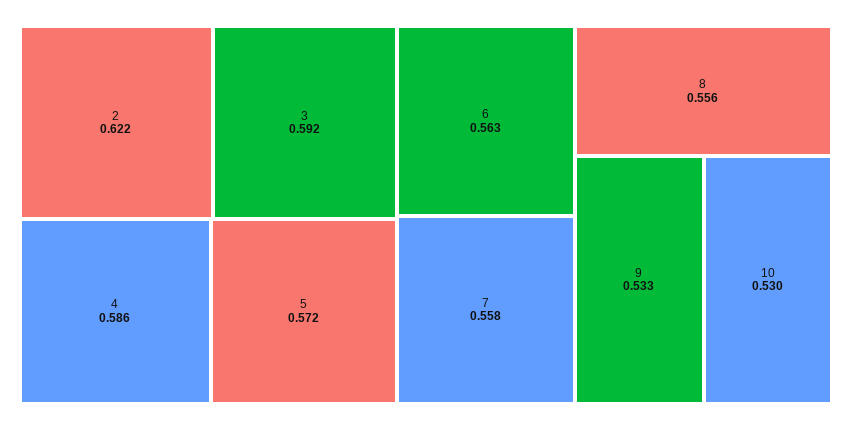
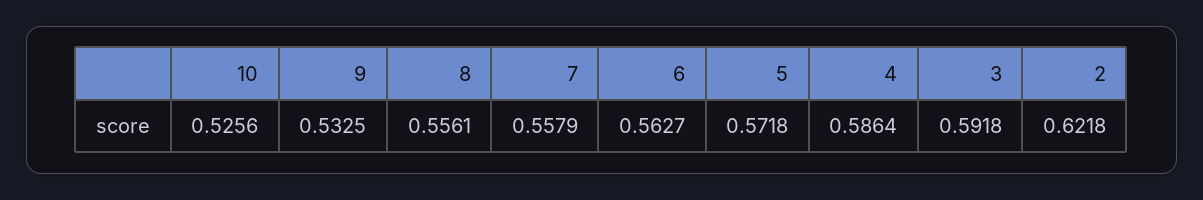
  {
    "2": 0.6218,
    "3": 0.5918,
    "4": 0.5864,
    "5": 0.5718,
    "6": 0.5627,
    "7": 0.5579,
    "8": 0.5561,
    "9": 0.5325,
-   "10": 0.53
+   "10": 0.5256
  }

